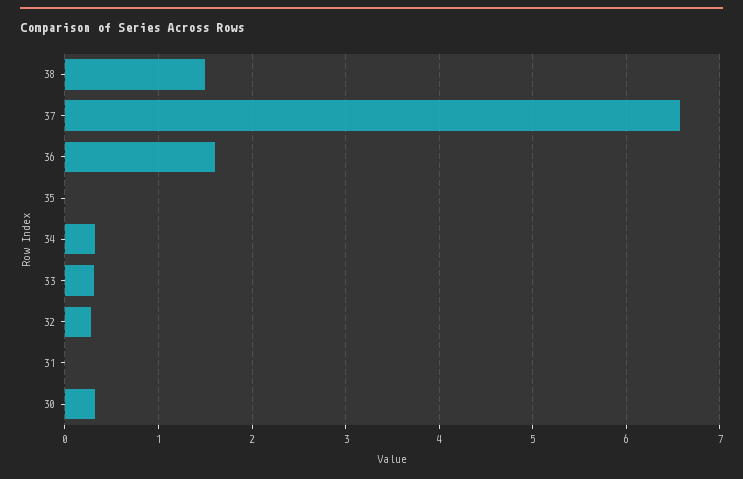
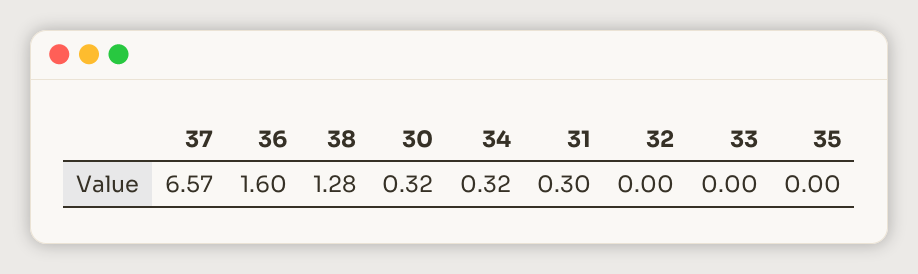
  {
-   "38": 1.5,
+   "38": 1.28,
    "37": 6.57,
    "36": 1.6,
    "35": 0,
    "34": 0.32,
-   "33": 0.3,
+   "33": 0,
-   "32": 0.3,
+   "32": 0,
-   "31": 0,
+   "31": 0.3,
    "30": 0.32
  }

